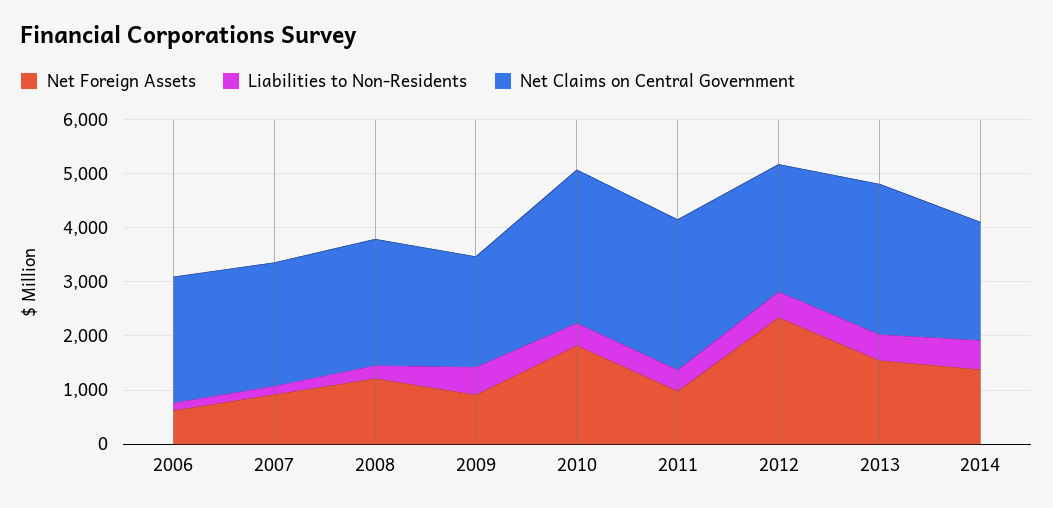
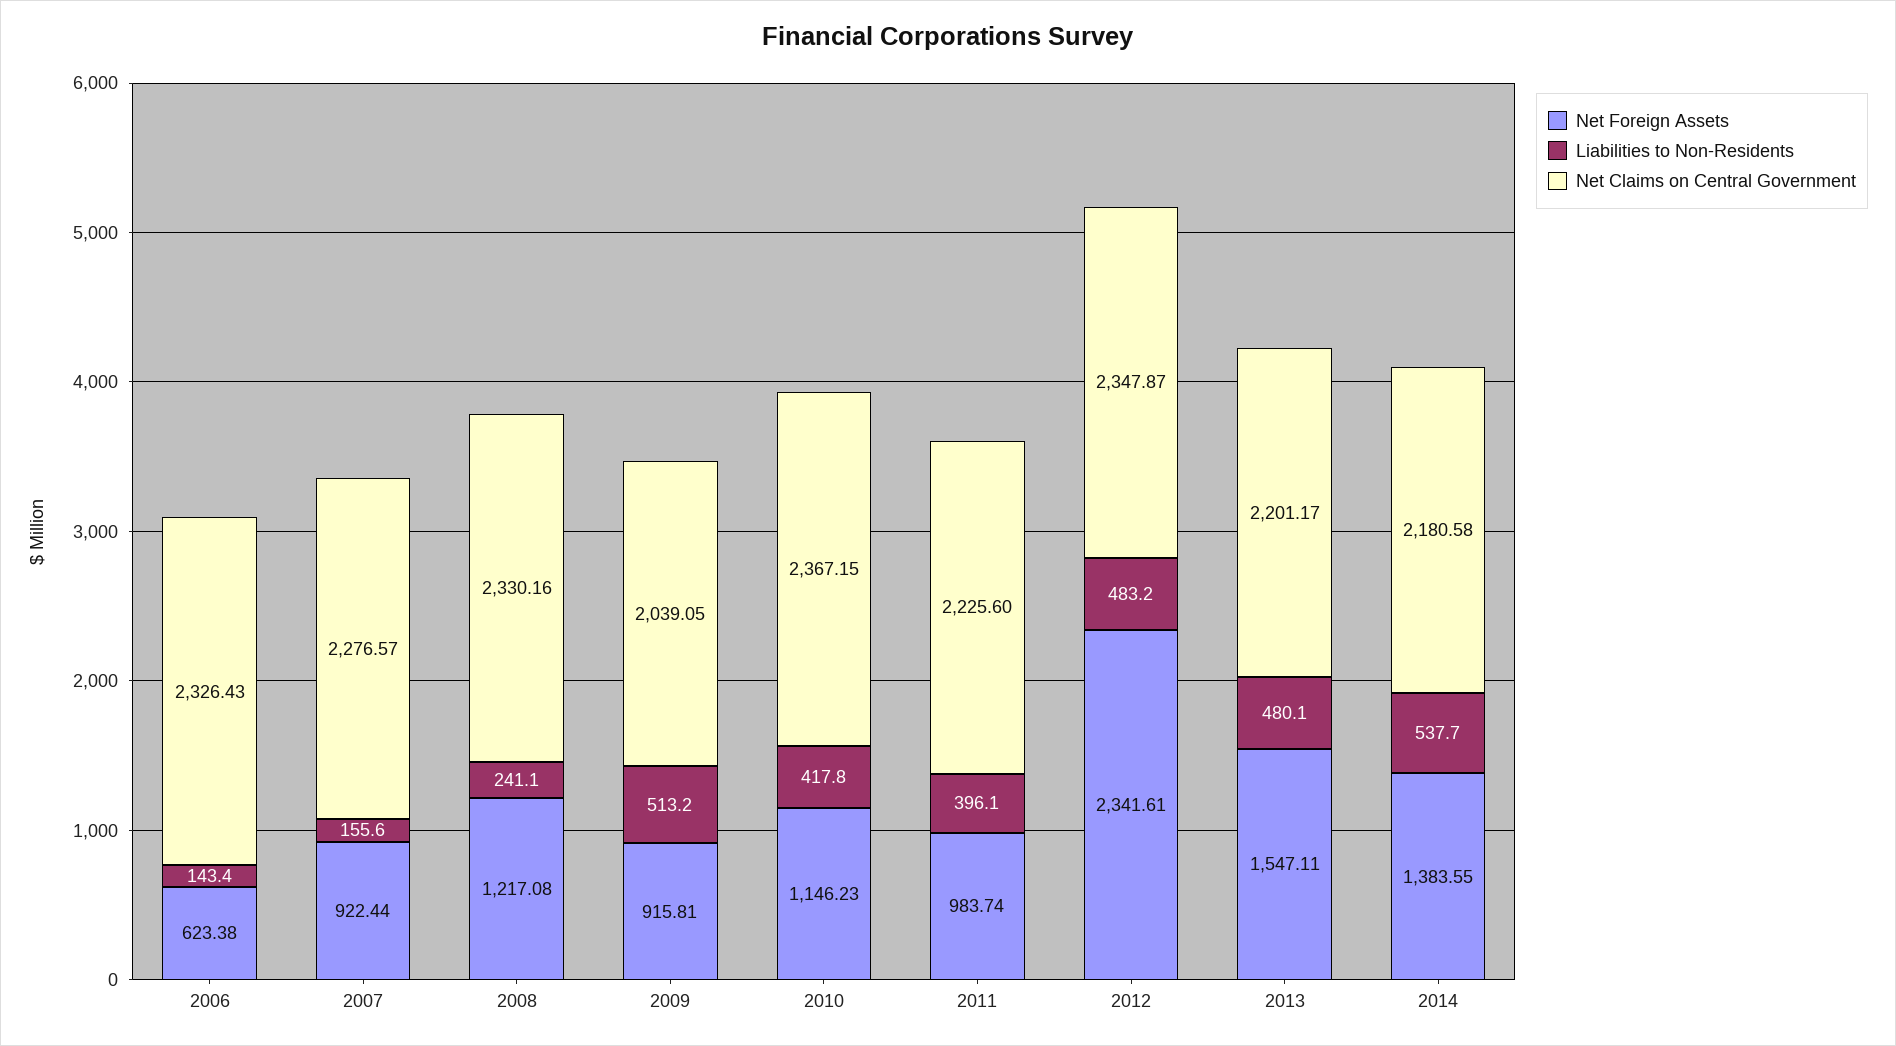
  {
    "Net Foreign Assets": {
      "2006": 623.38,
      "2007": 922.44,
      "2008": 1217.08,
      "2009": 915.81,
-     "2010": 1800,
+     "2010": 1146.23,
      "2011": 983.74,
      "2012": 2341.61,
      "2013": 1547.11,
      "2014": 1383.55
    },
    "Liabilities to Non-Residents": {
      "2006": 143.4,
      "2007": 155.6,
      "2008": 241.1,
      "2009": 513.2,
      "2010": 417.8,
      "2011": 396.1,
      "2012": 483.2,
      "2013": 480.1,
      "2014": 537.7
    },
    "Net Claims on Central Government": {
      "2006": 2326.43,
      "2007": 2276.57,
      "2008": 2330.16,
      "2009": 2039.05,
-     "2010": 2800,
+     "2010": 2367.15,
-     "2011": 2800,
+     "2011": 2225.6,
      "2012": 2347.87,
-     "2013": 2800,
+     "2013": 2201.17,
      "2014": 2180.58
    }
  }

